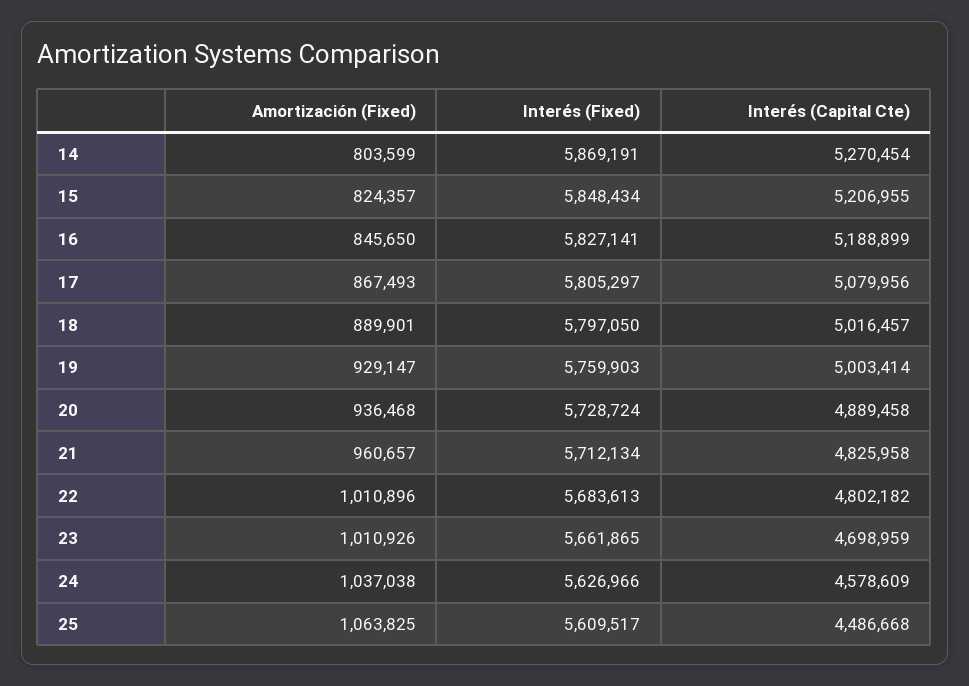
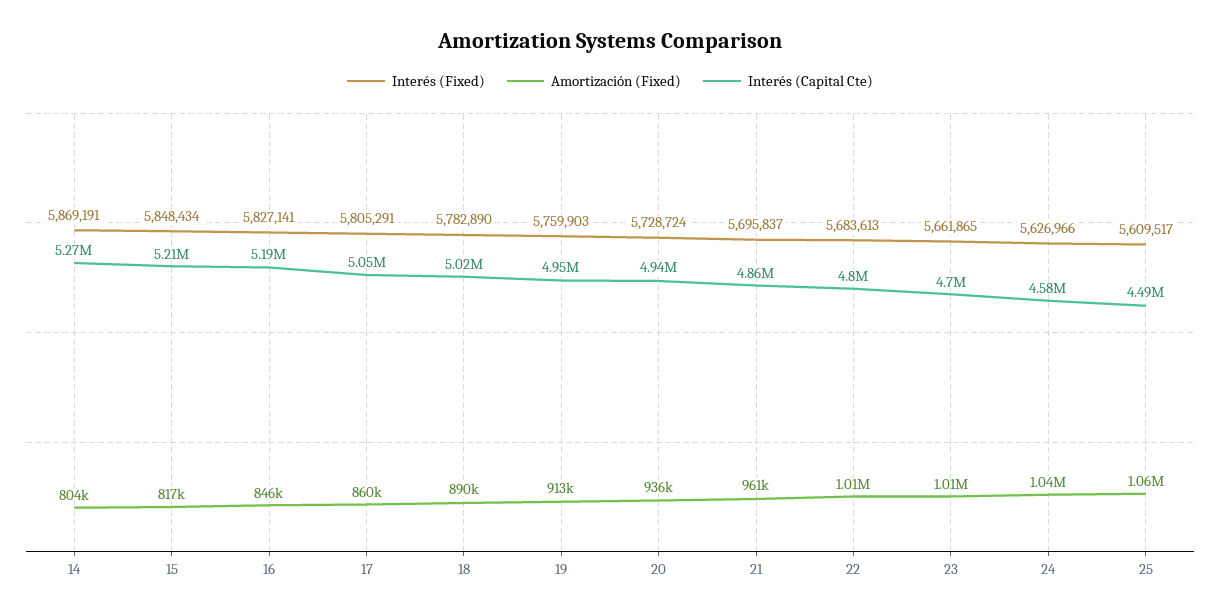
  {
    "Amortización (Fixed)": {
      "14": 803599,
-     "15": 824357,
+     "15": 817000,
      "16": 845650,
-     "17": 867493,
+     "17": 860000,
      "18": 889901,
-     "19": 929147,
+     "19": 913000,
      "20": 936468,
      "21": 960657,
      "22": 1010896,
      "23": 1010926,
      "24": 1037038,
      "25": 1063825
    },
    "Interés (Fixed)": {
      "14": 5869191,
      "15": 5848434,
      "16": 5827141,
-     "17": 5805297,
+     "17": 5805291,
-     "18": 5797050,
+     "18": 5782890,
      "19": 5759903,
      "20": 5728724,
-     "21": 5712134,
+     "21": 5695837,
      "22": 5683613,
      "23": 5661865,
      "24": 5626966,
      "25": 5609517
    },
    "Interés (Capital Cte)": {
      "14": 5270454,
      "15": 5206955,
      "16": 5188899,
-     "17": 5079956,
+     "17": 5050000,
      "18": 5016457,
-     "19": 5003414,
+     "19": 4950000,
-     "20": 4889458,
+     "20": 4940000,
-     "21": 4825958,
+     "21": 4860000,
      "22": 4802182,
      "23": 4698959,
      "24": 4578609,
      "25": 4486668
    }
  }

